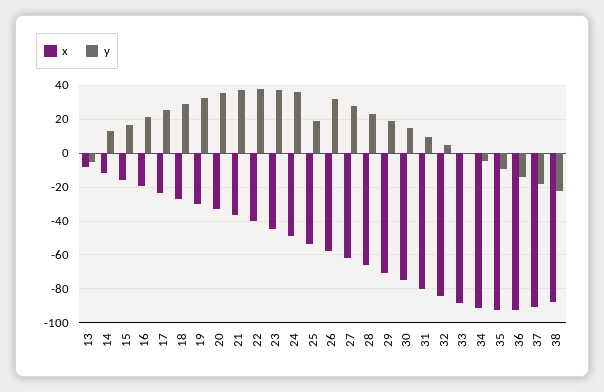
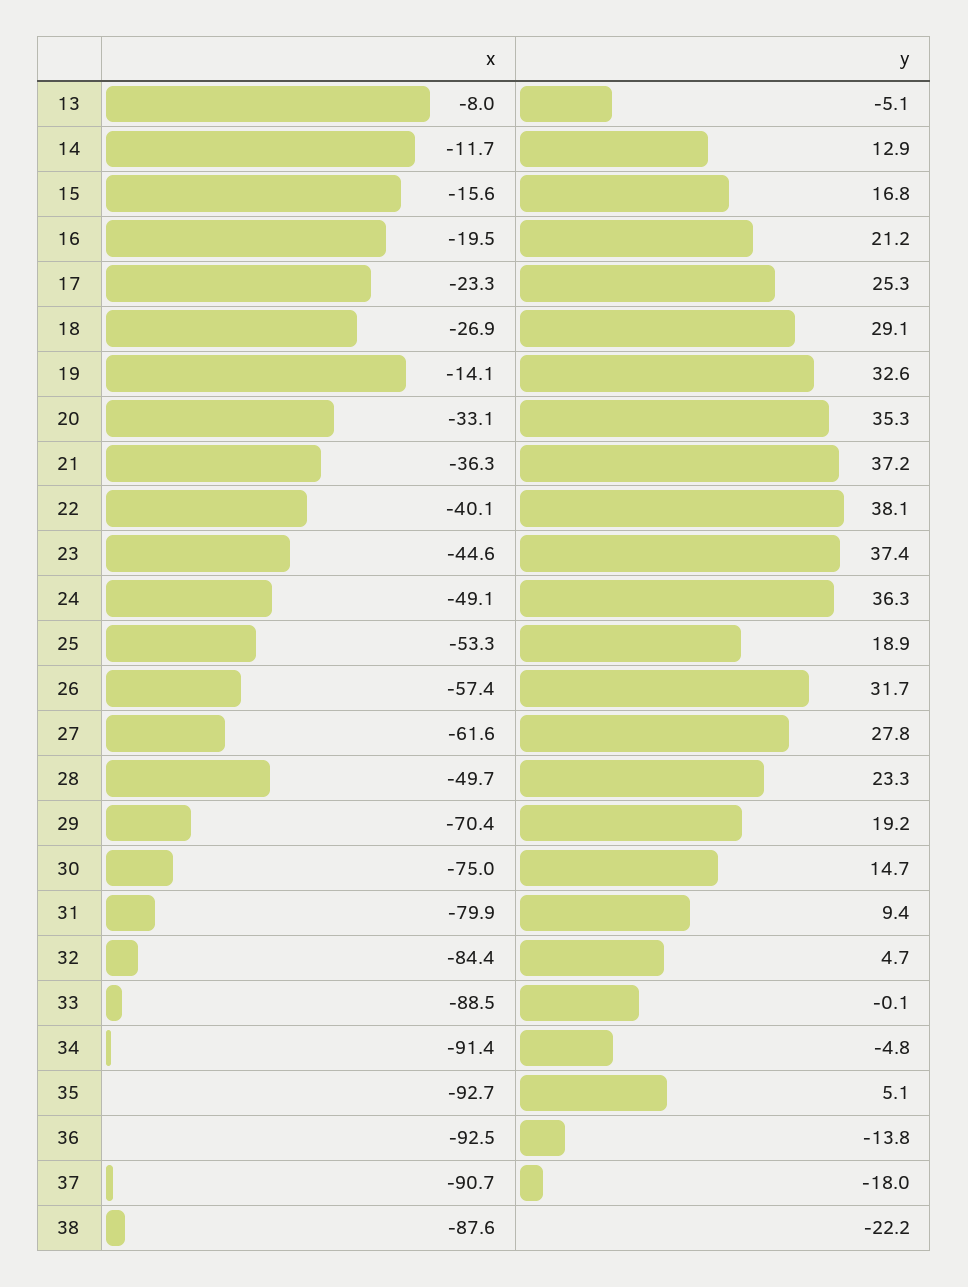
  {
    "x": {
      "13": -8,
      "14": -11.7,
      "15": -15.6,
      "16": -19.5,
      "17": -23.3,
      "18": -26.9,
-     "19": -30,
+     "19": -14.1,
      "20": -33.1,
      "21": -36.3,
      "22": -40.1,
      "23": -44.6,
      "24": -49.1,
      "25": -53.3,
      "26": -57.4,
      "27": -61.6,
-     "28": -65,
+     "28": -49.7,
      "29": -70.4,
      "30": -75,
      "31": -79.9,
      "32": -84.4,
      "33": -88.5,
      "34": -91.4,
      "35": -92.7,
      "36": -92.5,
      "37": -90.7,
      "38": -87.6
    },
    "y": {
      "13": -5.1,
      "14": 12.9,
      "15": 16.8,
      "16": 21.2,
      "17": 25.3,
      "18": 29.1,
      "19": 32.6,
      "20": 35.3,
      "21": 37.2,
      "22": 38.1,
      "23": 37.4,
      "24": 36.3,
      "25": 18.9,
      "26": 31.7,
      "27": 27.8,
      "28": 23.3,
      "29": 19.2,
      "30": 14.7,
      "31": 9.4,
      "32": 4.7,
      "33": -0.1,
      "34": -4.8,
-     "35": -10,
+     "35": 5.1,
      "36": -13.8,
      "37": -18,
      "38": -22.2
    }
  }

